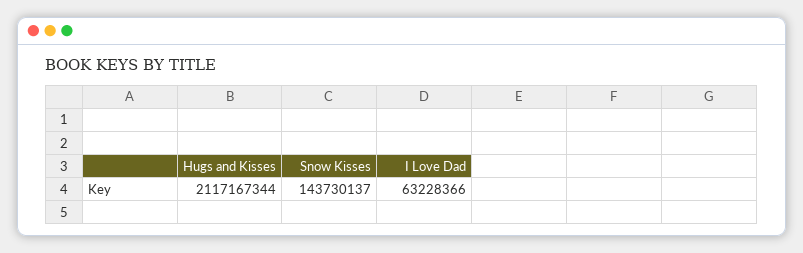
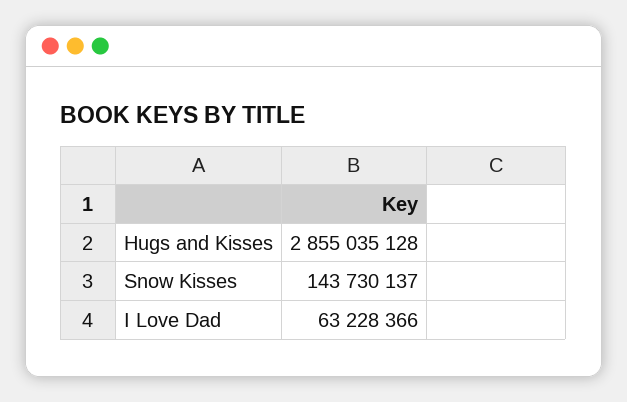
  {
-   "Hugs and Kisses": 2117167344,
+   "Hugs and Kisses": 2855035128,
    "Snow Kisses": 143730137,
    "I Love Dad": 63228366
  }

